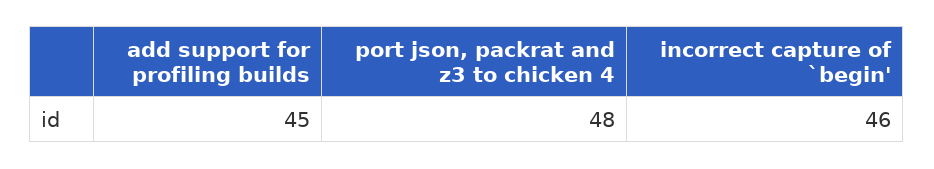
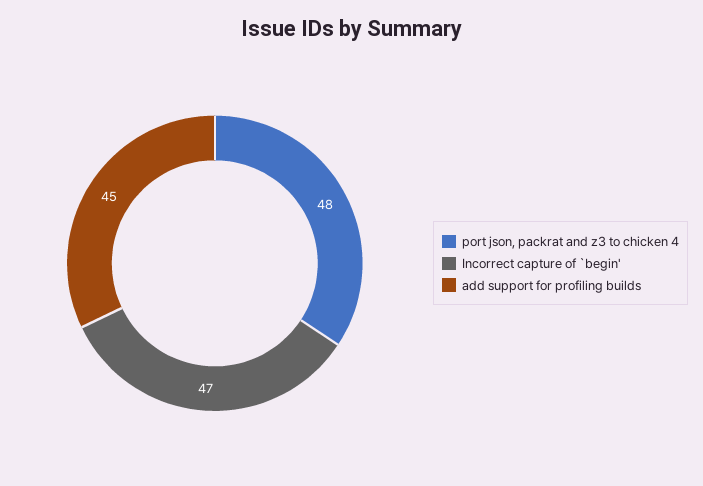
  {
    "add support for profiling builds": 45,
    "port json, packrat and z3 to chicken 4": 48,
-   "incorrect capture of `begin'": 46
+   "incorrect capture of `begin'": 47
  }

